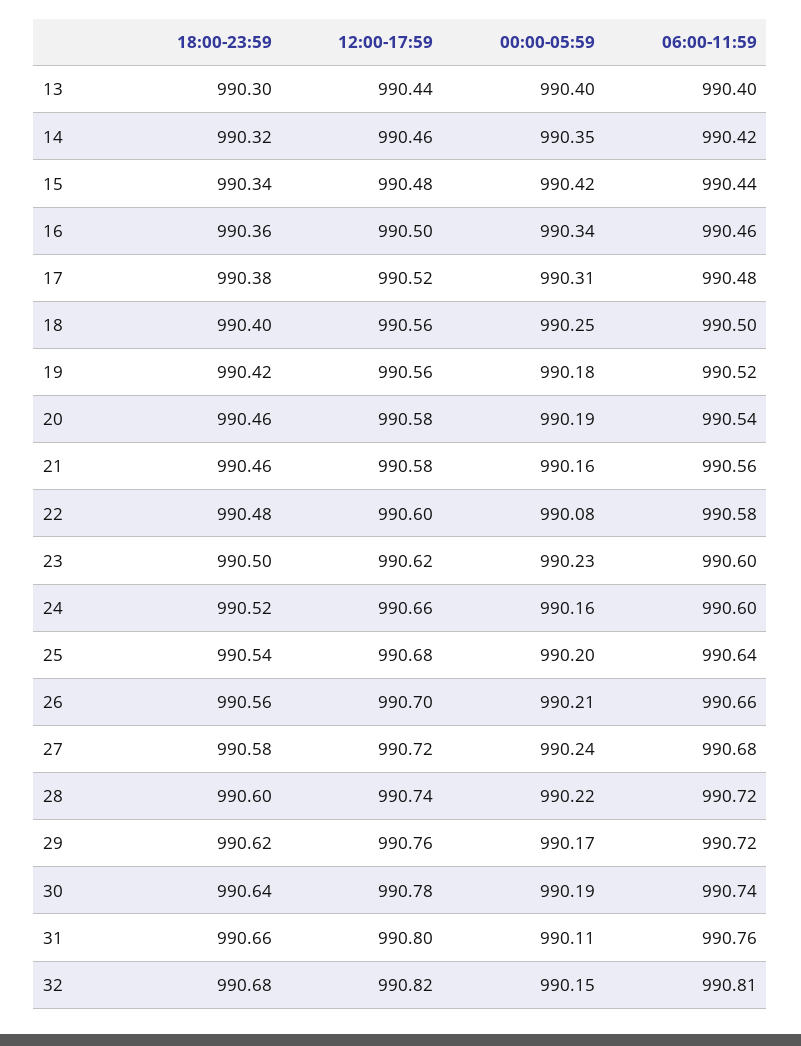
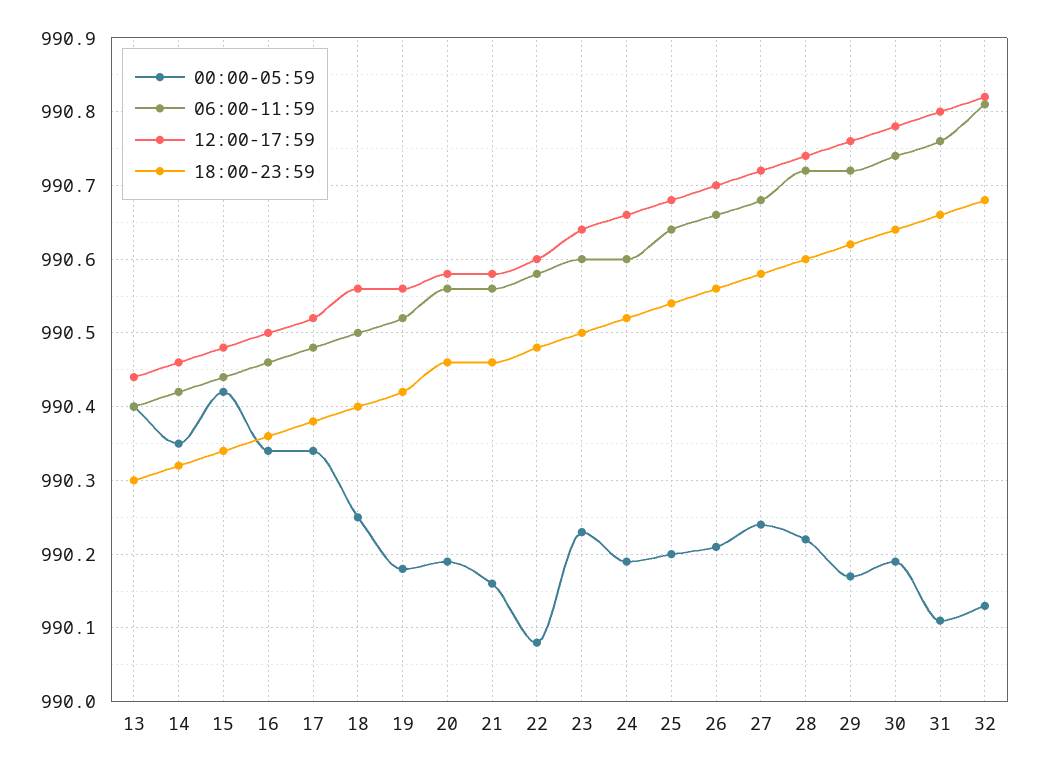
  {
    "18:00-23:59": {
      "13": 990.3,
      "14": 990.32,
      "15": 990.34,
      "16": 990.36,
      "17": 990.38,
      "18": 990.4,
      "19": 990.42,
      "20": 990.46,
      "21": 990.46,
      "22": 990.48,
      "23": 990.5,
      "24": 990.52,
      "25": 990.54,
      "26": 990.56,
      "27": 990.58,
      "28": 990.6,
      "29": 990.62,
      "30": 990.64,
      "31": 990.66,
      "32": 990.68
    },
    "12:00-17:59": {
      "13": 990.44,
      "14": 990.46,
      "15": 990.48,
      "16": 990.5,
      "17": 990.52,
      "18": 990.56,
      "19": 990.56,
      "20": 990.58,
      "21": 990.58,
      "22": 990.6,
-     "23": 990.62,
+     "23": 990.64,
      "24": 990.66,
      "25": 990.68,
      "26": 990.7,
      "27": 990.72,
      "28": 990.74,
      "29": 990.76,
      "30": 990.78,
      "31": 990.8,
      "32": 990.82
    },
    "00:00-05:59": {
      "13": 990.4,
      "14": 990.35,
      "15": 990.42,
      "16": 990.34,
-     "17": 990.31,
+     "17": 990.34,
      "18": 990.25,
      "19": 990.18,
      "20": 990.19,
      "21": 990.16,
      "22": 990.08,
      "23": 990.23,
-     "24": 990.16,
+     "24": 990.19,
      "25": 990.2,
      "26": 990.21,
      "27": 990.24,
      "28": 990.22,
      "29": 990.17,
      "30": 990.19,
      "31": 990.11,
-     "32": 990.15
+     "32": 990.13
    },
    "06:00-11:59": {
      "13": 990.4,
      "14": 990.42,
      "15": 990.44,
      "16": 990.46,
      "17": 990.48,
      "18": 990.5,
      "19": 990.52,
-     "20": 990.54,
+     "20": 990.56,
      "21": 990.56,
      "22": 990.58,
      "23": 990.6,
      "24": 990.6,
      "25": 990.64,
      "26": 990.66,
      "27": 990.68,
      "28": 990.72,
      "29": 990.72,
      "30": 990.74,
      "31": 990.76,
      "32": 990.81
    }
  }

